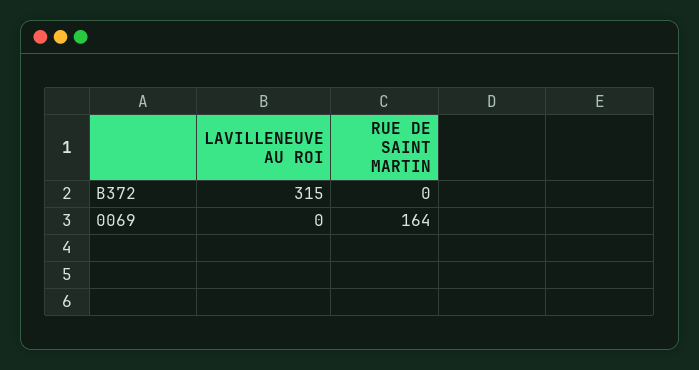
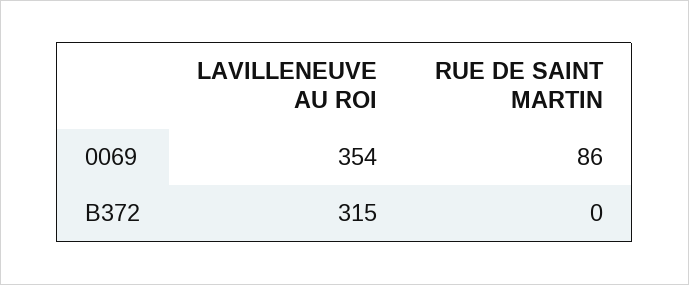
  {
    "LAVILLENEUVE AU ROI": {
      "B372": 315,
-     "0069": 0
+     "0069": 354
    },
    "RUE DE SAINT MARTIN": {
      "B372": 0,
-     "0069": 164
+     "0069": 86
    }
  }

